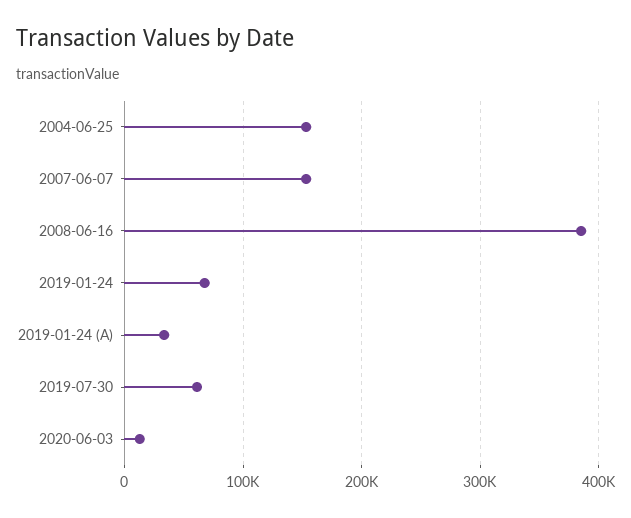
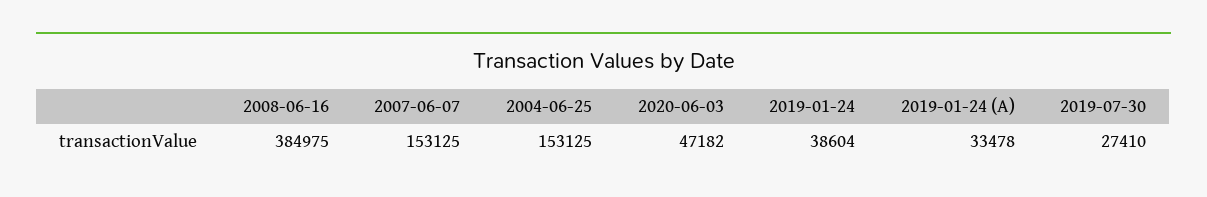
  {
    "2004-06-25": 153125,
    "2007-06-07": 153125,
    "2008-06-16": 384975,
-   "2019-01-24": 70000,
+   "2019-01-24": 38604,
    "2019-01-24 (A)": 33478,
-   "2019-07-30": 60000,
+   "2019-07-30": 27410,
-   "2020-06-03": 10000
+   "2020-06-03": 47182
  }

